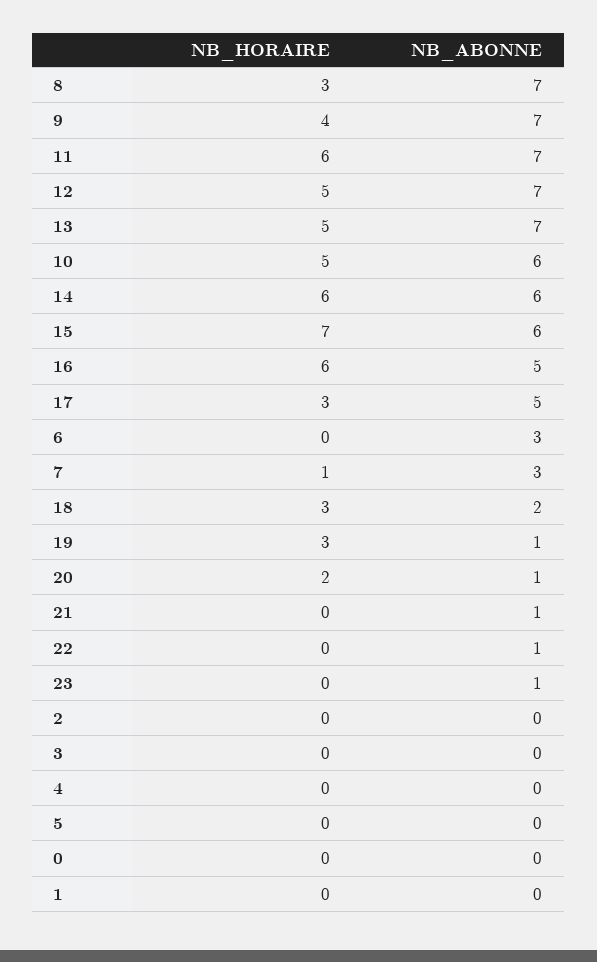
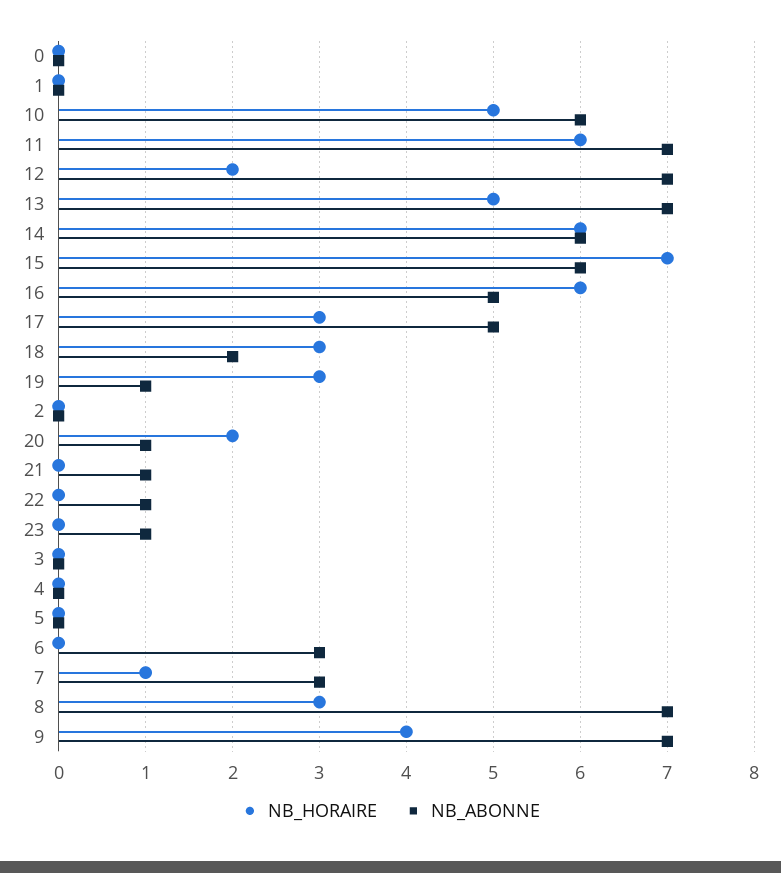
  {
    "NB_HORAIRE": {
      "8": 3,
      "9": 4,
      "11": 6,
-     "12": 5,
+     "12": 2,
      "13": 5,
      "10": 5,
      "14": 6,
      "15": 7,
      "16": 6,
      "17": 3,
      "6": 0,
      "7": 1,
      "18": 3,
      "19": 3,
      "20": 2,
      "21": 0,
      "22": 0,
      "23": 0,
      "2": 0,
      "3": 0,
      "4": 0,
      "5": 0,
      "0": 0,
      "1": 0
    },
    "NB_ABONNE": {
      "8": 7,
      "9": 7,
      "11": 7,
      "12": 7,
      "13": 7,
      "10": 6,
      "14": 6,
      "15": 6,
      "16": 5,
      "17": 5,
      "6": 3,
      "7": 3,
      "18": 2,
      "19": 1,
      "20": 1,
      "21": 1,
      "22": 1,
      "23": 1,
      "2": 0,
      "3": 0,
      "4": 0,
      "5": 0,
      "0": 0,
      "1": 0
    }
  }

